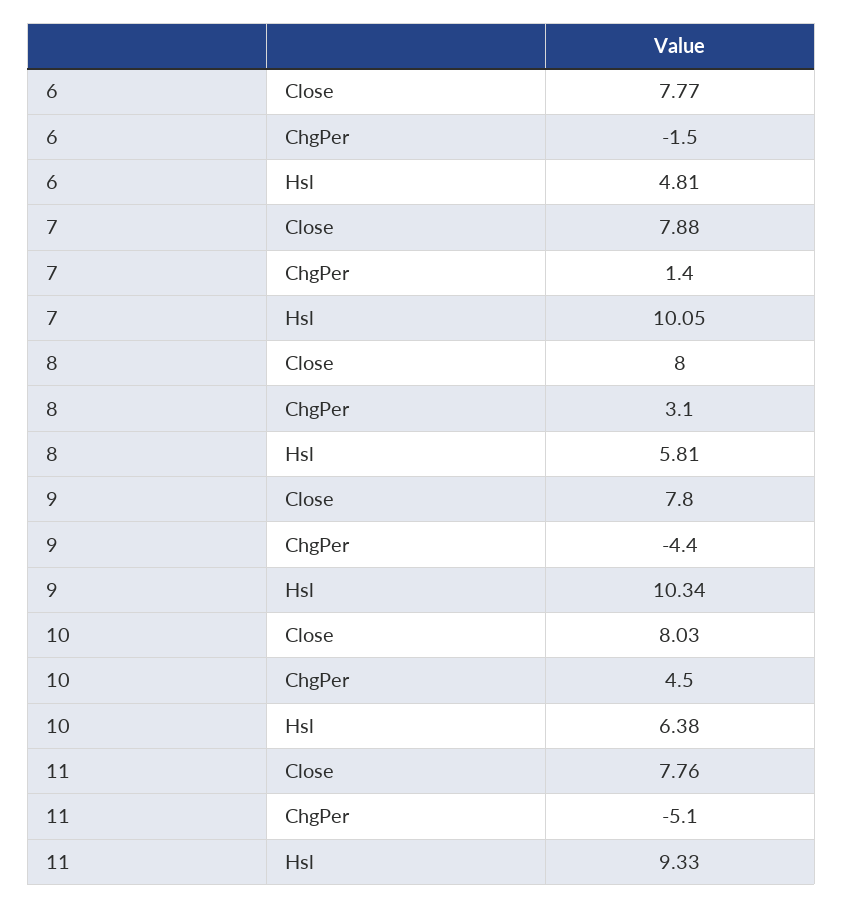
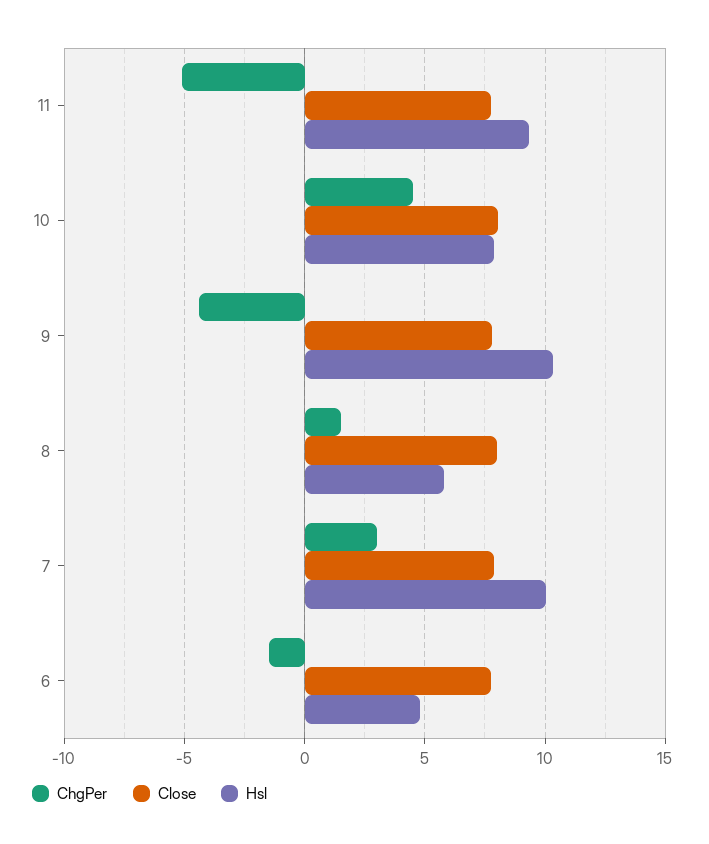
  {
    "Close": {
      "6": 7.77,
      "7": 7.88,
      "8": 8,
      "9": 7.8,
      "10": 8.03,
      "11": 7.76
    },
    "ChgPer": {
      "6": -1.5,
-     "7": 1.4,
+     "7": 3,
-     "8": 3.1,
+     "8": 1.5,
      "9": -4.4,
      "10": 4.5,
      "11": -5.1
    },
    "Hsl": {
      "6": 4.81,
      "7": 10.05,
      "8": 5.81,
      "9": 10.34,
-     "10": 6.38,
+     "10": 8,
      "11": 9.33
    }
  }

